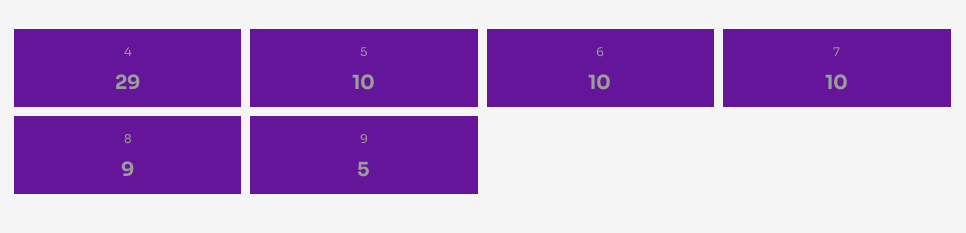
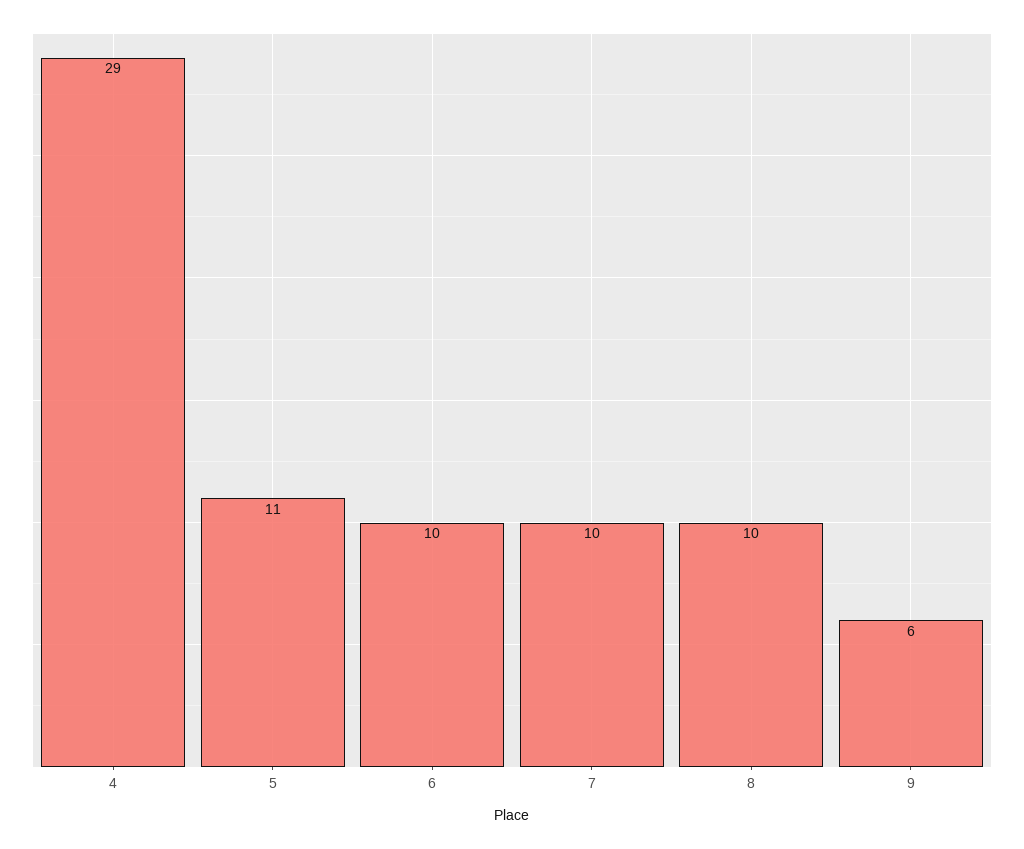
  {
    "4": 29,
-   "5": 10,
+   "5": 11,
    "6": 10,
    "7": 10,
-   "8": 9,
+   "8": 10,
-   "9": 5
+   "9": 6
  }

